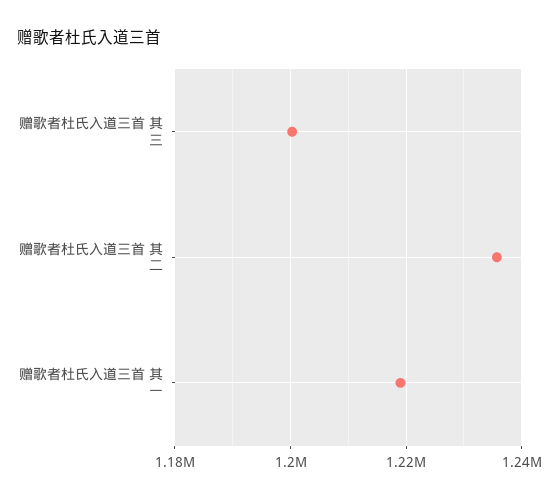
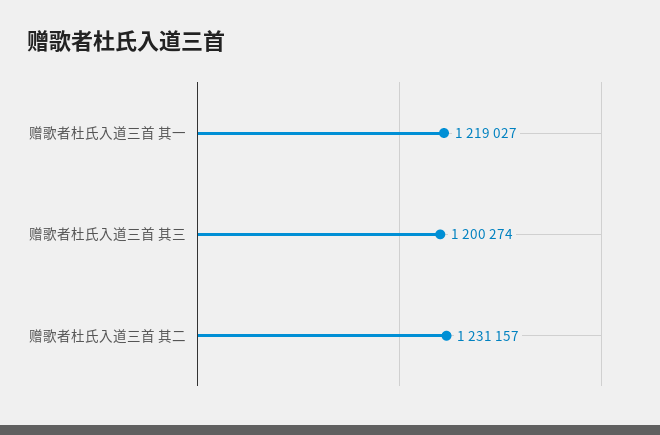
  {
    "赠歌者杜氏入道三首 其三": 1200274,
-   "赠歌者杜氏入道三首 其二": 1236000,
+   "赠歌者杜氏入道三首 其二": 1231157,
    "赠歌者杜氏入道三首 其一": 1219027
  }

